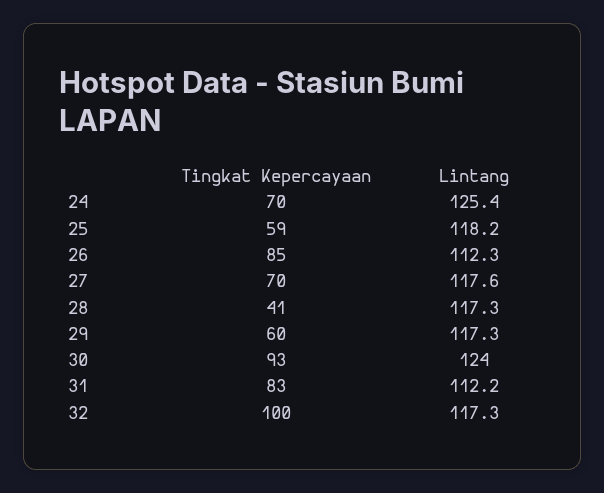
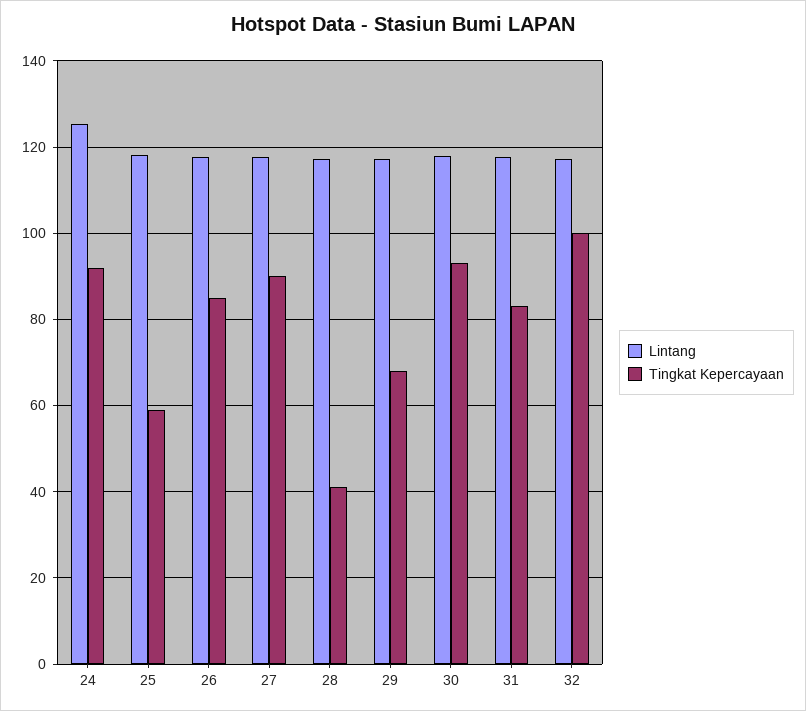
  {
    "Tingkat Kepercayaan": {
-     "24": 70,
+     "24": 92,
      "25": 59,
      "26": 85,
-     "27": 70,
+     "27": 90,
      "28": 41,
-     "29": 60,
+     "29": 68,
      "30": 93,
      "31": 83,
      "32": 100
    },
    "Lintang": {
      "24": 125.4,
      "25": 118.2,
-     "26": 112.3,
+     "26": 118,
      "27": 117.6,
      "28": 117.3,
      "29": 117.3,
-     "30": 124,
+     "30": 118,
-     "31": 112.2,
+     "31": 118,
      "32": 117.3
    }
  }

